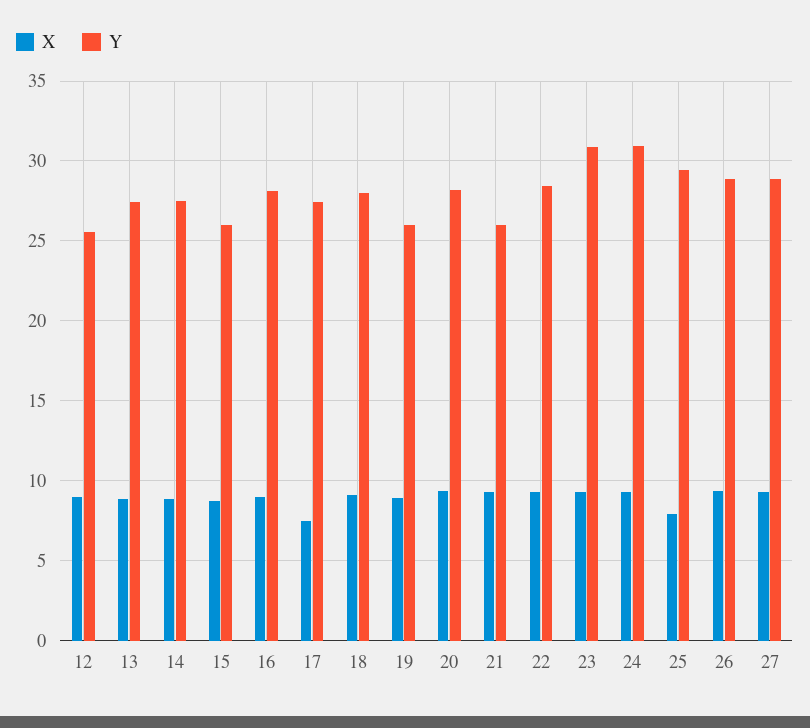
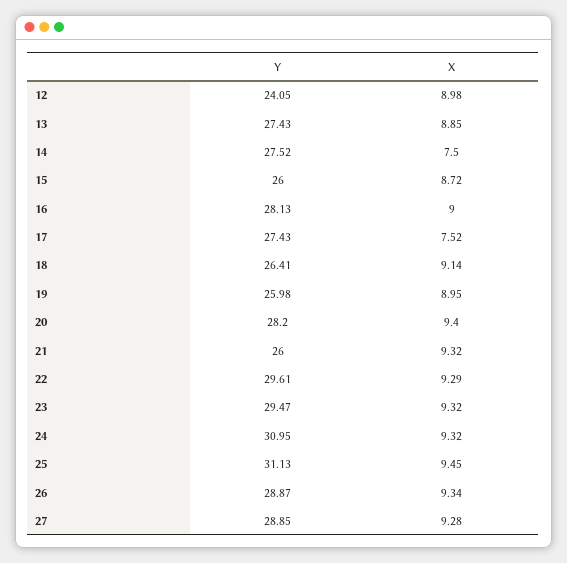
  {
    "X": {
      "12": 8.98,
      "13": 8.85,
-     "14": 9,
+     "14": 7.5,
      "15": 8.72,
      "16": 9,
      "17": 7.52,
      "18": 9.14,
      "19": 8.95,
      "20": 9.4,
      "21": 9.32,
      "22": 9.29,
      "23": 9.32,
      "24": 9.32,
-     "25": 8,
+     "25": 9.45,
      "26": 9.34,
      "27": 9.28
    },
    "Y": {
-     "12": 25.5,
+     "12": 24.05,
      "13": 27.43,
      "14": 27.52,
      "15": 26,
      "16": 28.13,
      "17": 27.43,
-     "18": 28,
+     "18": 26.41,
      "19": 25.98,
      "20": 28.2,
      "21": 26,
-     "22": 28.5,
+     "22": 29.61,
-     "23": 31,
+     "23": 29.47,
      "24": 30.95,
-     "25": 29.5,
+     "25": 31.13,
      "26": 28.87,
      "27": 28.85
    }
  }

